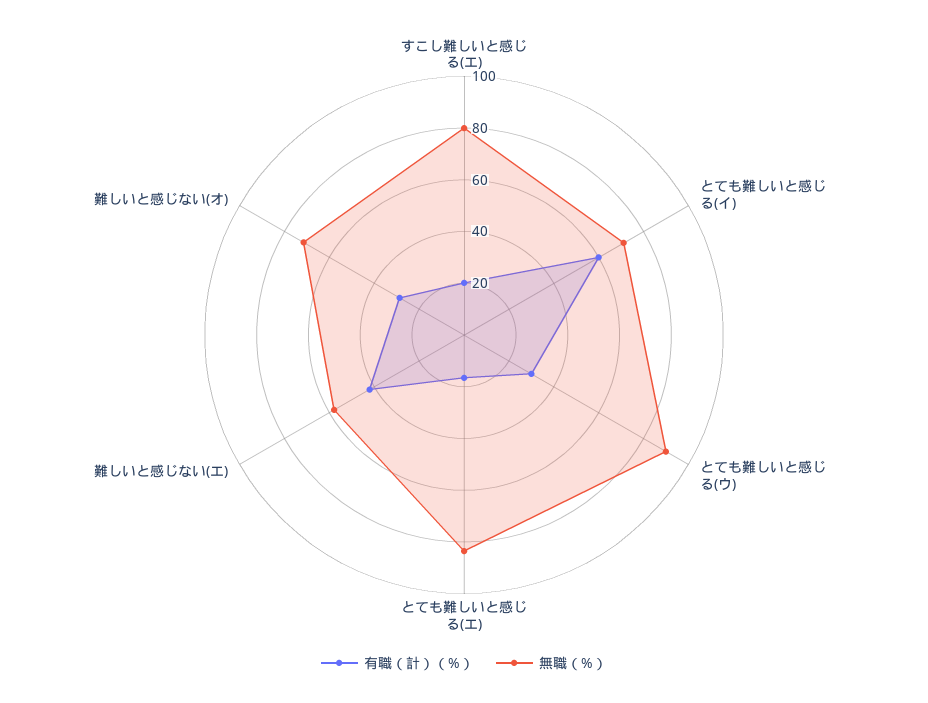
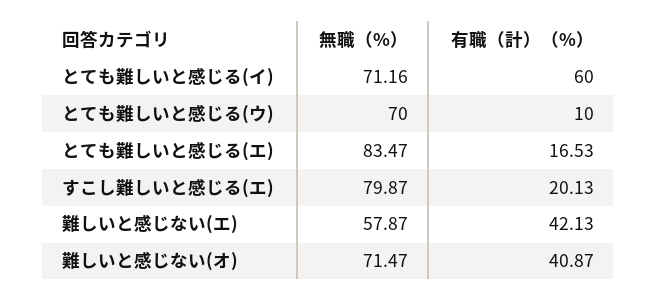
  {
    "有職（計）（%）": {
      "すこし難しいと感じる(エ)": 20.13,
      "とても難しいと感じる(イ)": 60,
-     "とても難しいと感じる(ウ)": 30,
+     "とても難しいと感じる(ウ)": 10,
      "とても難しいと感じる(エ)": 16.53,
      "難しいと感じない(エ)": 42.13,
-     "難しいと感じない(オ)": 30
+     "難しいと感じない(オ)": 40.87
    },
    "無職（%）": {
      "すこし難しいと感じる(エ)": 79.87,
      "とても難しいと感じる(イ)": 71.16,
-     "とても難しいと感じる(ウ)": 90,
+     "とても難しいと感じる(ウ)": 70,
      "とても難しいと感じる(エ)": 83.47,
      "難しいと感じない(エ)": 57.87,
      "難しいと感じない(オ)": 71.47
    }
  }

